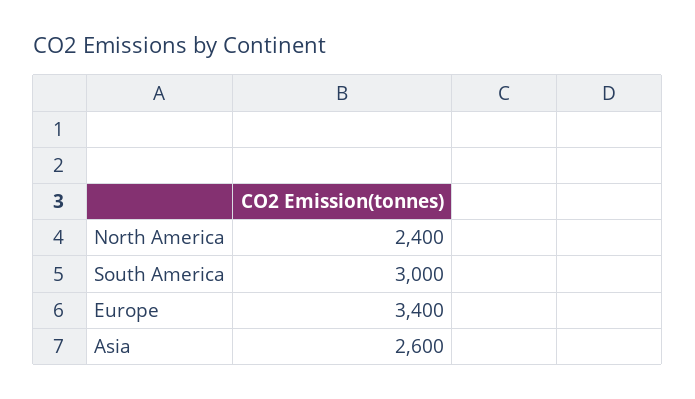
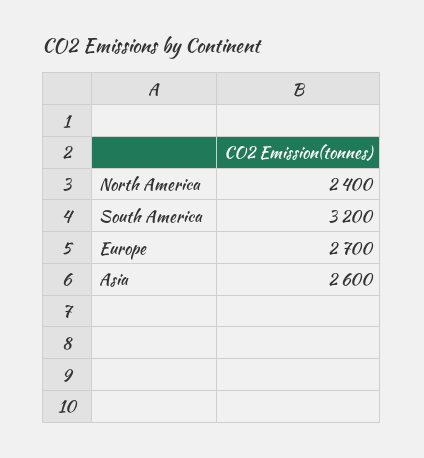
  {
    "North America": 2400,
-   "South America": 3000,
+   "South America": 3200,
-   "Europe": 3400,
+   "Europe": 2700,
    "Asia": 2600
  }

